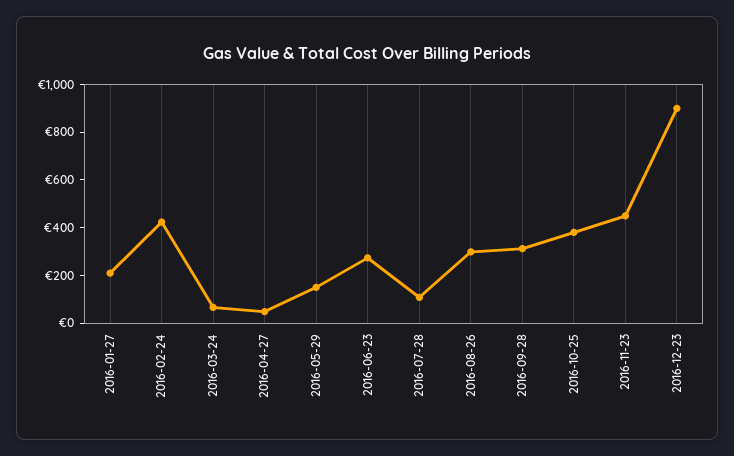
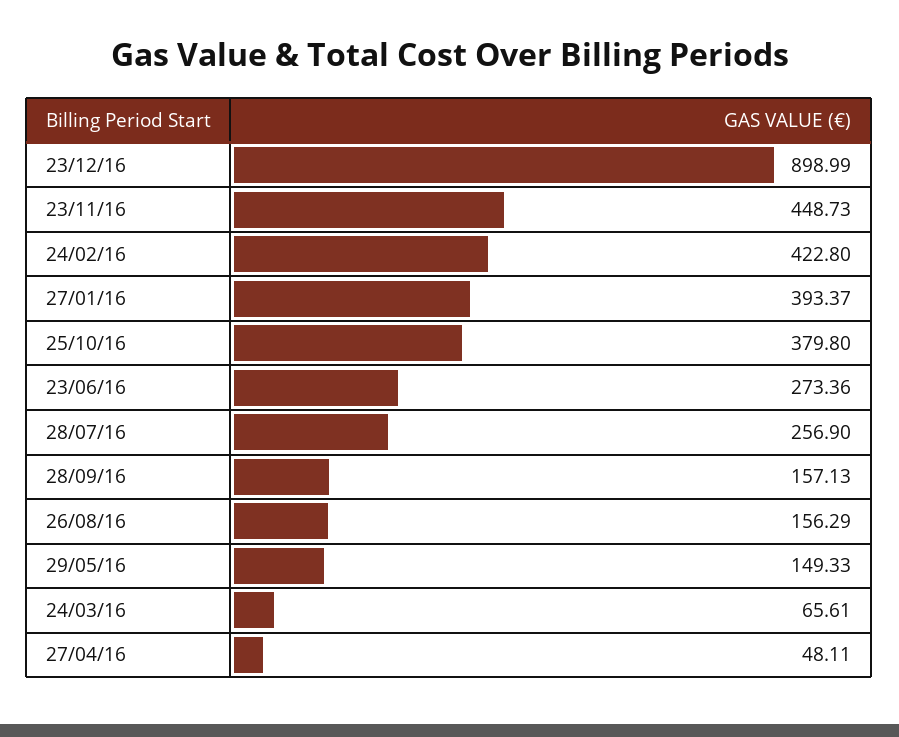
  {
-   "2016-01-27": 200,
+   "2016-01-27": 393.37,
    "2016-02-24": 422.8,
    "2016-03-24": 65.61,
    "2016-04-27": 48.11,
    "2016-05-29": 149.33,
    "2016-06-23": 273.36,
-   "2016-07-28": 100,
+   "2016-07-28": 256.9,
-   "2016-08-26": 300,
+   "2016-08-26": 156.29,
-   "2016-09-28": 300,
+   "2016-09-28": 157.13,
    "2016-10-25": 379.8,
    "2016-11-23": 448.73,
    "2016-12-23": 898.99
  }

